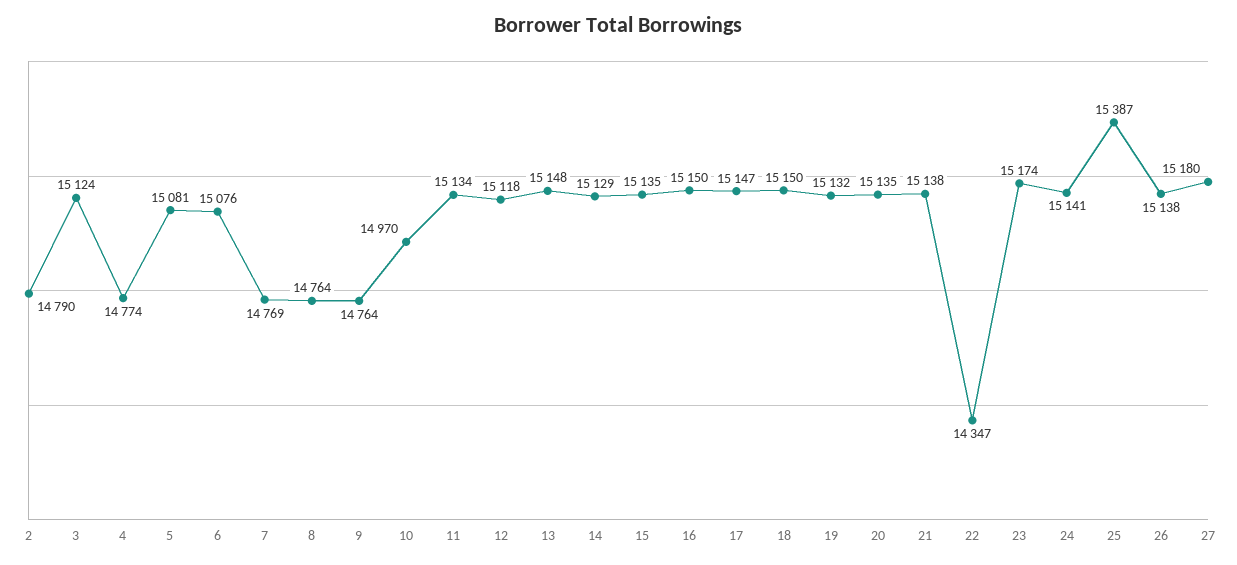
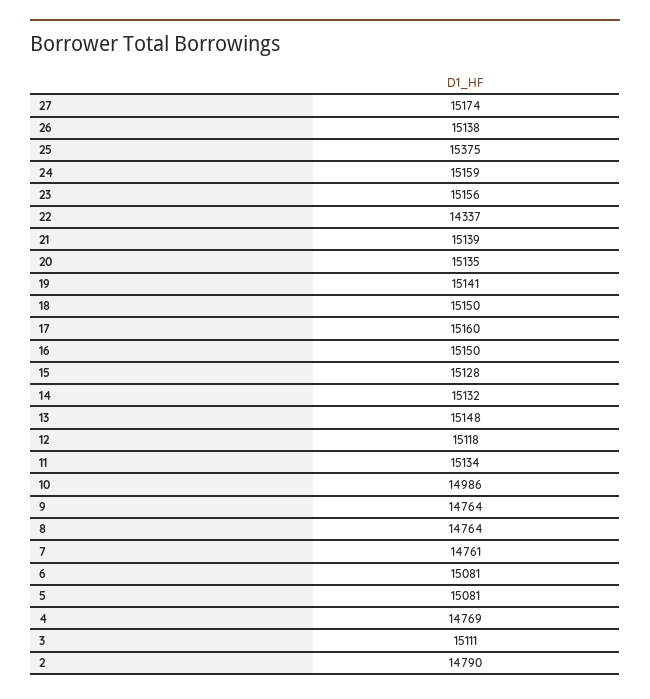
  {
    "2": 14790,
-   "3": 15124,
+   "3": 15111,
-   "4": 14774,
+   "4": 14769,
    "5": 15081,
-   "6": 15076,
+   "6": 15081,
-   "7": 14769,
+   "7": 14761,
    "8": 14764,
    "9": 14764,
-   "10": 14970,
+   "10": 14986,
    "11": 15134,
    "12": 15118,
    "13": 15148,
-   "14": 15129,
+   "14": 15132,
-   "15": 15135,
+   "15": 15128,
    "16": 15150,
-   "17": 15147,
+   "17": 15160,
    "18": 15150,
-   "19": 15132,
+   "19": 15141,
    "20": 15135,
-   "21": 15138,
+   "21": 15139,
-   "22": 14347,
+   "22": 14337,
-   "23": 15174,
+   "23": 15156,
-   "24": 15141,
+   "24": 15159,
-   "25": 15387,
+   "25": 15375,
    "26": 15138,
-   "27": 15180
+   "27": 15174
  }

